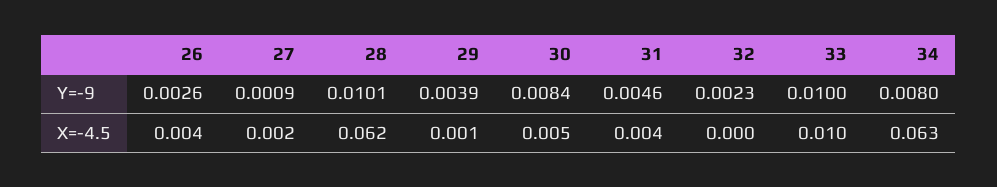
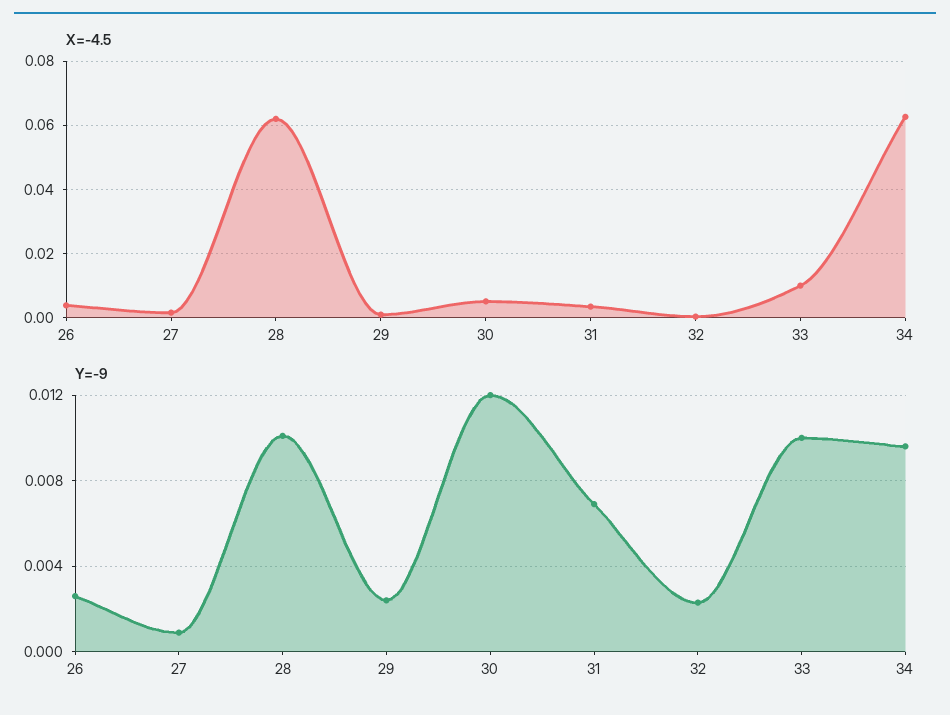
  {
    "Y=-9": {
      "26": 0.0026,
      "27": 0.0009,
      "28": 0.0101,
-     "29": 0.0039,
+     "29": 0.0025,
-     "30": 0.0084,
+     "30": 0.012,
-     "31": 0.0046,
+     "31": 0.007,
      "32": 0.0023,
      "33": 0.01,
-     "34": 0.008
+     "34": 0.0095
    },
    "X=-4.5": {
      "26": 0.004,
      "27": 0.002,
      "28": 0.062,
      "29": 0.001,
      "30": 0.005,
      "31": 0.004,
      "32": 0,
      "33": 0.01,
      "34": 0.063
    }
  }

